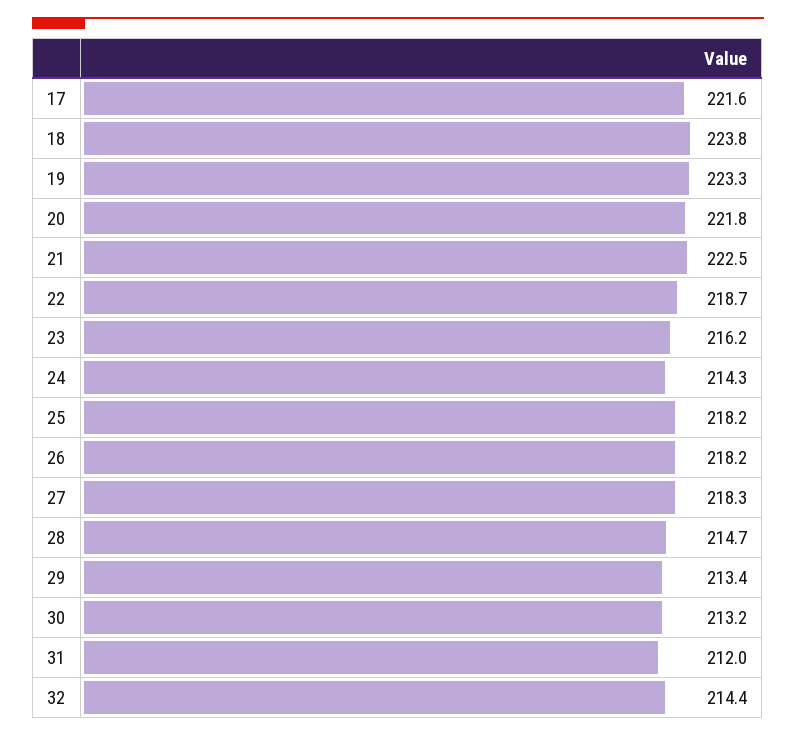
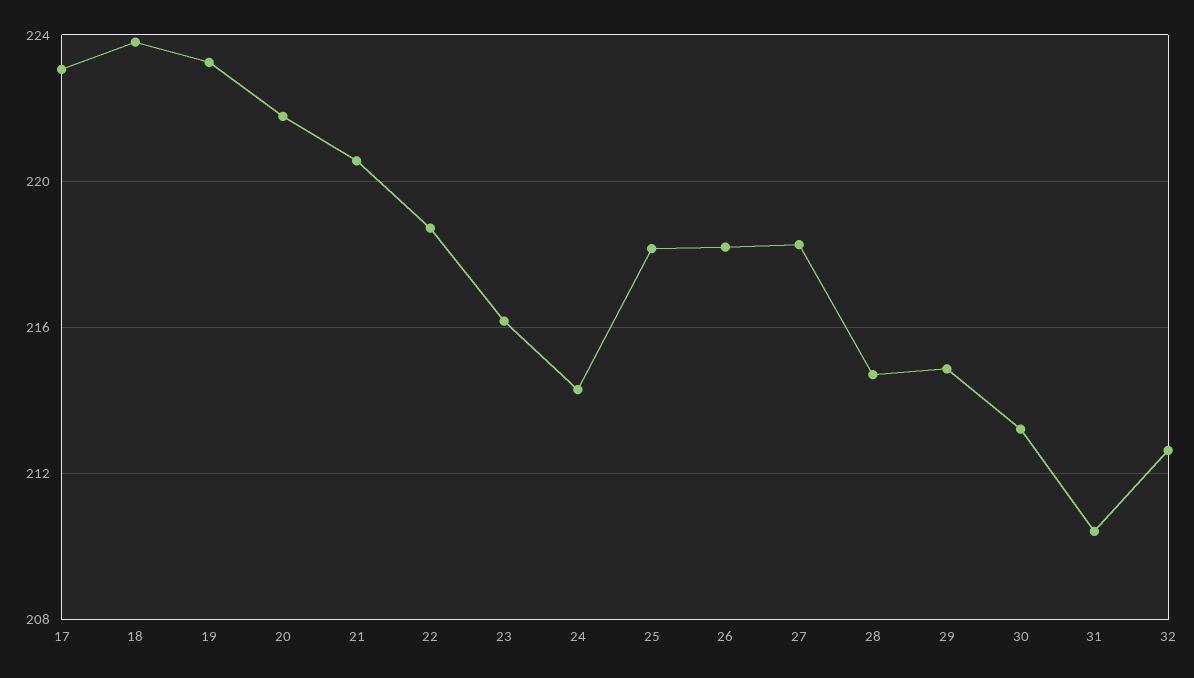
  {
-   "17": 221.6,
+   "17": 223,
    "18": 223.8,
    "19": 223.3,
    "20": 221.8,
-   "21": 222.5,
+   "21": 220.5,
    "22": 218.7,
    "23": 216.2,
    "24": 214.3,
    "25": 218.2,
    "26": 218.2,
    "27": 218.3,
    "28": 214.7,
-   "29": 213.4,
+   "29": 215,
    "30": 213.2,
-   "31": 212,
+   "31": 210.5,
-   "32": 214.4
+   "32": 212.5
  }

